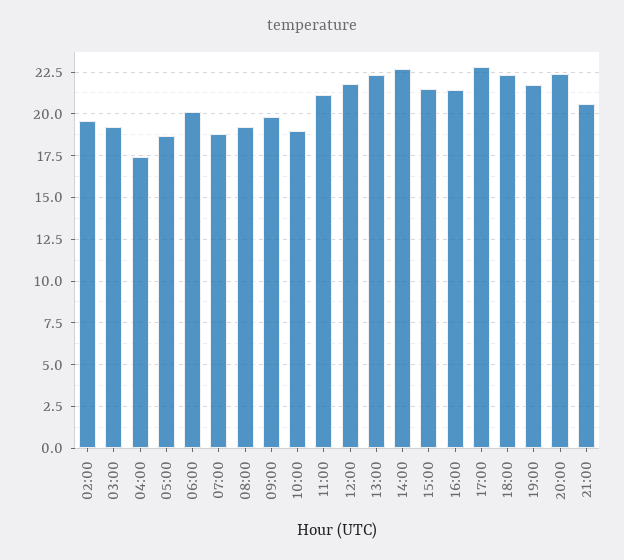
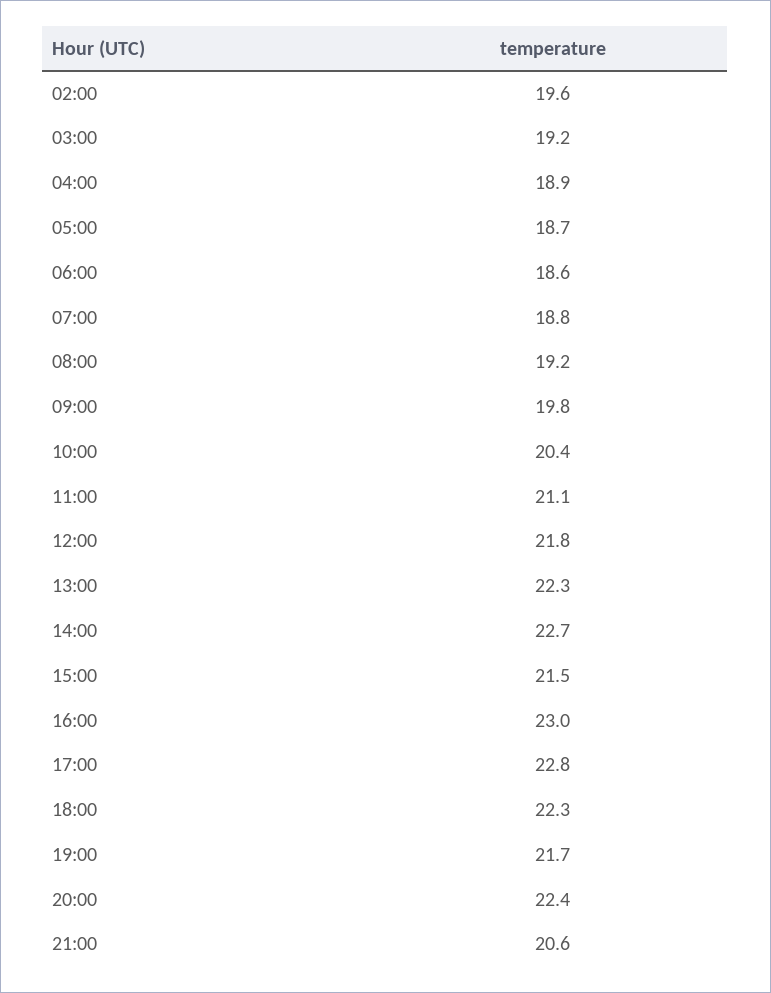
  {
    "02:00": 19.6,
    "03:00": 19.2,
-   "04:00": 17.5,
+   "04:00": 18.9,
    "05:00": 18.7,
-   "06:00": 20,
+   "06:00": 18.6,
    "07:00": 18.8,
    "08:00": 19.2,
    "09:00": 19.8,
-   "10:00": 19,
+   "10:00": 20.4,
    "11:00": 21.1,
    "12:00": 21.8,
    "13:00": 22.3,
    "14:00": 22.7,
    "15:00": 21.5,
-   "16:00": 21.5,
+   "16:00": 23,
    "17:00": 22.8,
    "18:00": 22.3,
    "19:00": 21.7,
    "20:00": 22.4,
    "21:00": 20.6
  }

